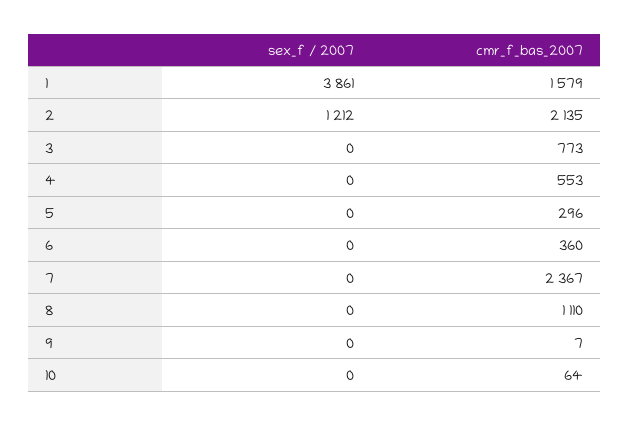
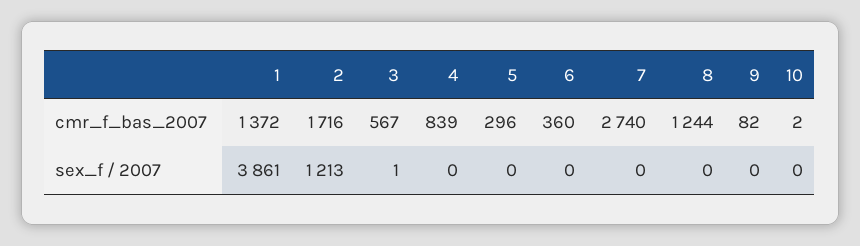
  {
    "sex_f / 2007": {
      "1": 3861,
-     "2": 1212,
+     "2": 1213,
-     "3": 0,
+     "3": 1,
      "4": 0,
      "5": 0,
      "6": 0,
      "7": 0,
      "8": 0,
      "9": 0,
      "10": 0
    },
    "cmr_f_bas_2007": {
-     "1": 1579,
+     "1": 1372,
-     "2": 2135,
+     "2": 1716,
-     "3": 773,
+     "3": 567,
-     "4": 553,
+     "4": 839,
      "5": 296,
      "6": 360,
-     "7": 2367,
+     "7": 2740,
-     "8": 1110,
+     "8": 1244,
-     "9": 7,
+     "9": 82,
-     "10": 64
+     "10": 2
    }
  }

